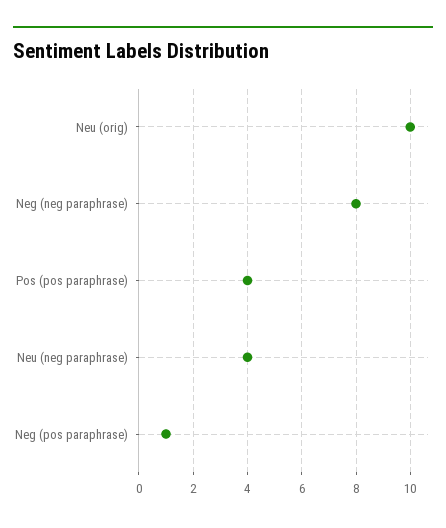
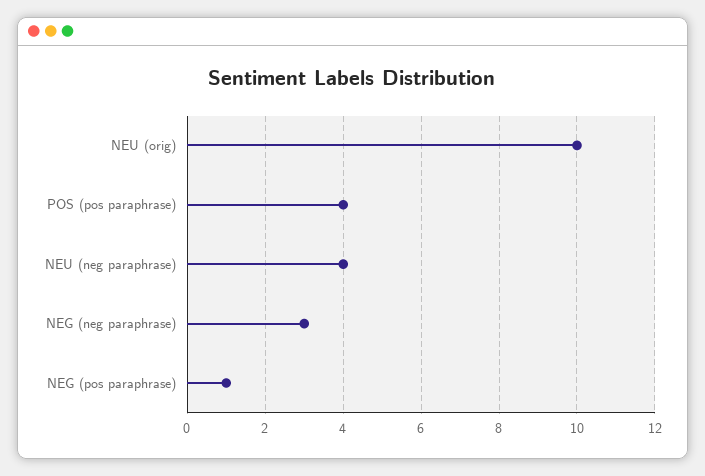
  {
    "Neu (orig)": 10,
-   "Neg (neg paraphrase)": 8,
+   "Neg (neg paraphrase)": 3,
    "Pos (pos paraphrase)": 4,
    "Neu (neg paraphrase)": 4,
    "Neg (pos paraphrase)": 1
  }

